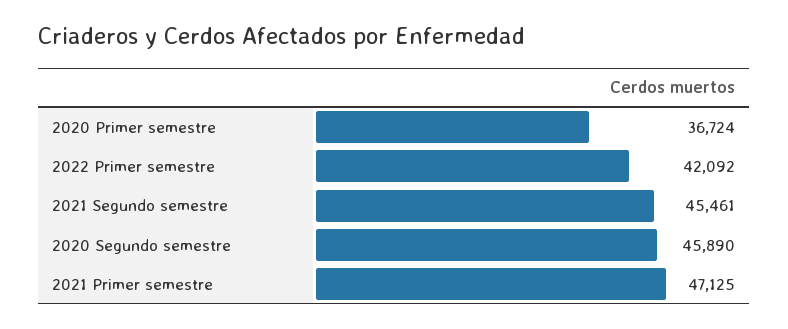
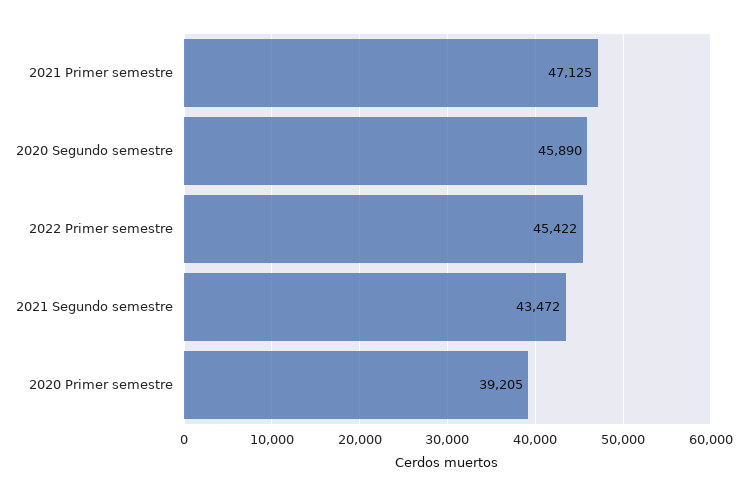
  {
-   "2020 Primer semestre": 36724,
+   "2020 Primer semestre": 39205,
-   "2022 Primer semestre": 42092,
+   "2022 Primer semestre": 45422,
-   "2021 Segundo semestre": 45461,
+   "2021 Segundo semestre": 43472,
    "2020 Segundo semestre": 45890,
    "2021 Primer semestre": 47125
  }

